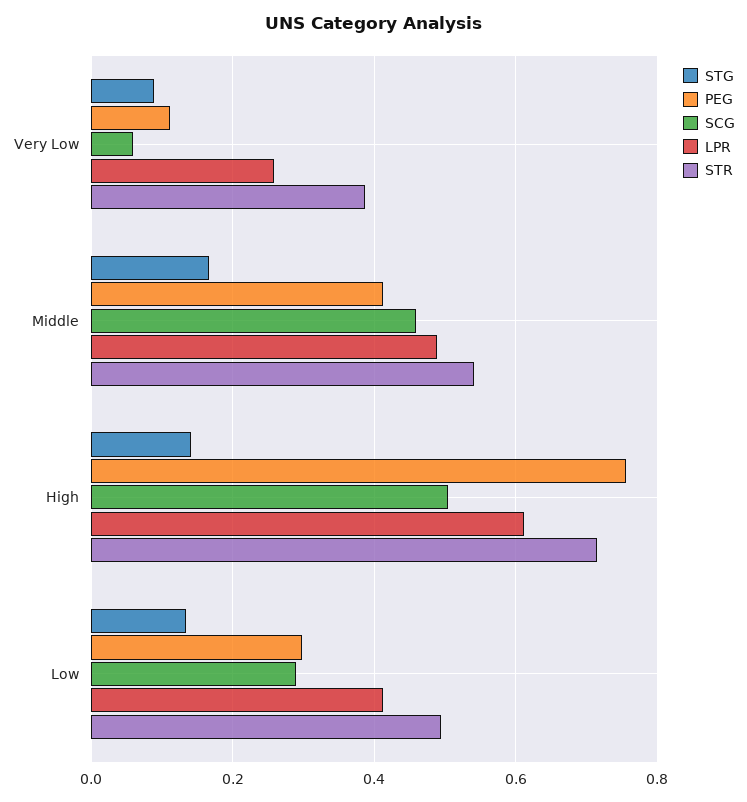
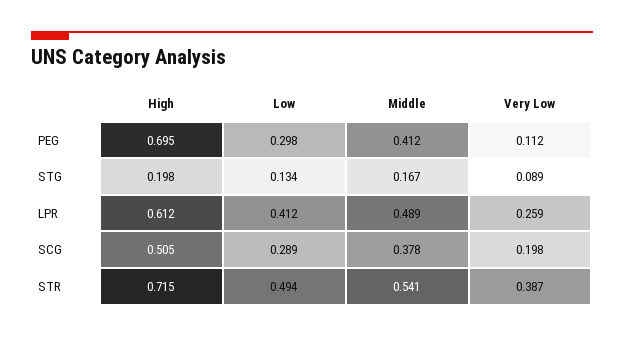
  {
    "STG": {
      "Very Low": 0.089,
      "Middle": 0.167,
-     "High": 0.14,
+     "High": 0.198,
      "Low": 0.134
    },
    "PEG": {
      "Very Low": 0.112,
      "Middle": 0.412,
-     "High": 0.76,
+     "High": 0.695,
      "Low": 0.298
    },
    "SCG": {
-     "Very Low": 0.06,
+     "Very Low": 0.198,
-     "Middle": 0.46,
+     "Middle": 0.378,
      "High": 0.505,
      "Low": 0.289
    },
    "LPR": {
      "Very Low": 0.259,
      "Middle": 0.489,
      "High": 0.612,
      "Low": 0.412
    },
    "STR": {
      "Very Low": 0.387,
      "Middle": 0.541,
      "High": 0.715,
      "Low": 0.494
    }
  }

